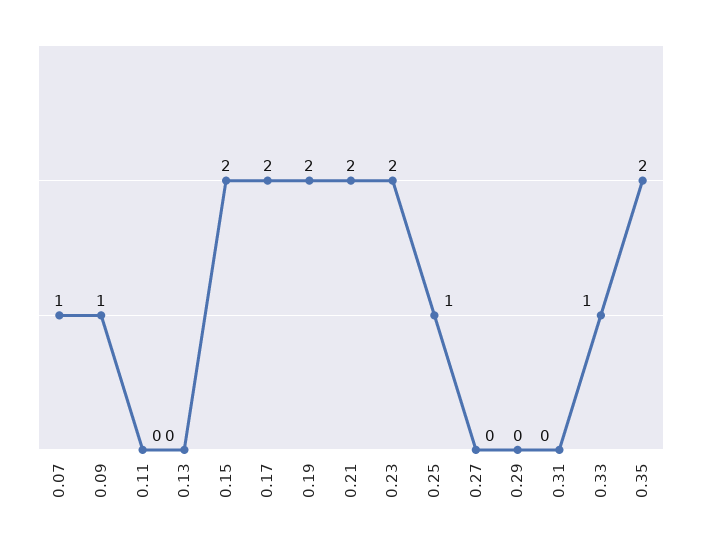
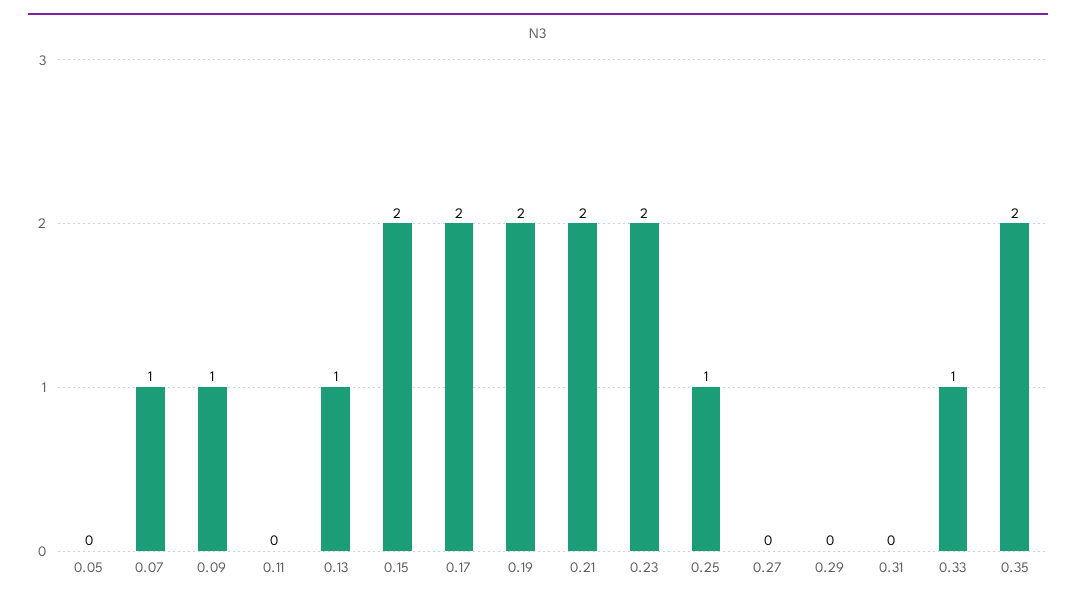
  {
    "0.07": 1,
    "0.09": 1,
    "0.11": 0,
-   "0.13": 0,
+   "0.13": 1,
    "0.15": 2,
    "0.17": 2,
    "0.19": 2,
    "0.21": 2,
    "0.23": 2,
    "0.25": 1,
    "0.27": 0,
    "0.29": 0,
    "0.31": 0,
    "0.33": 1,
-   "0.35": 2
+   "0.35": 2,
+   "0.05": 0
  }

